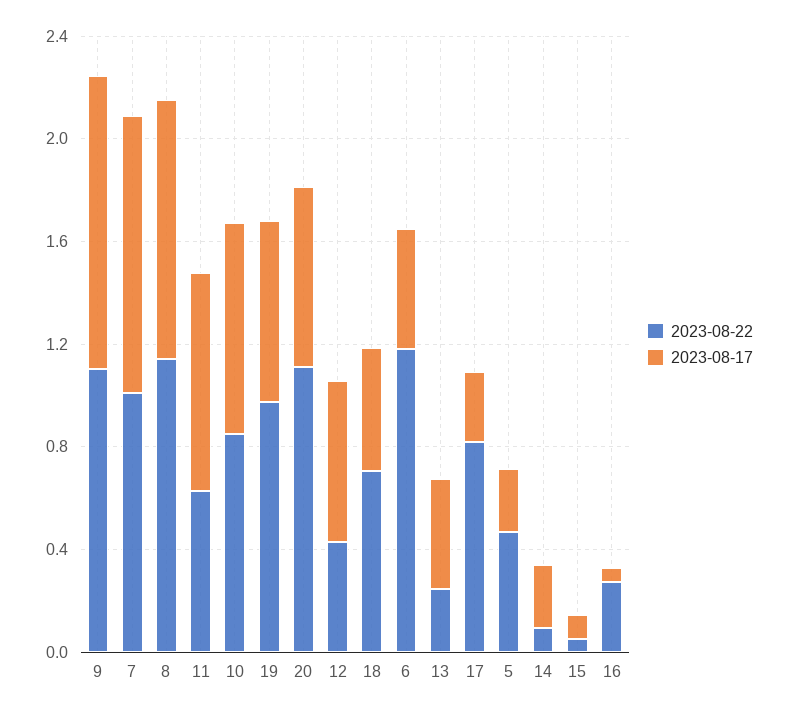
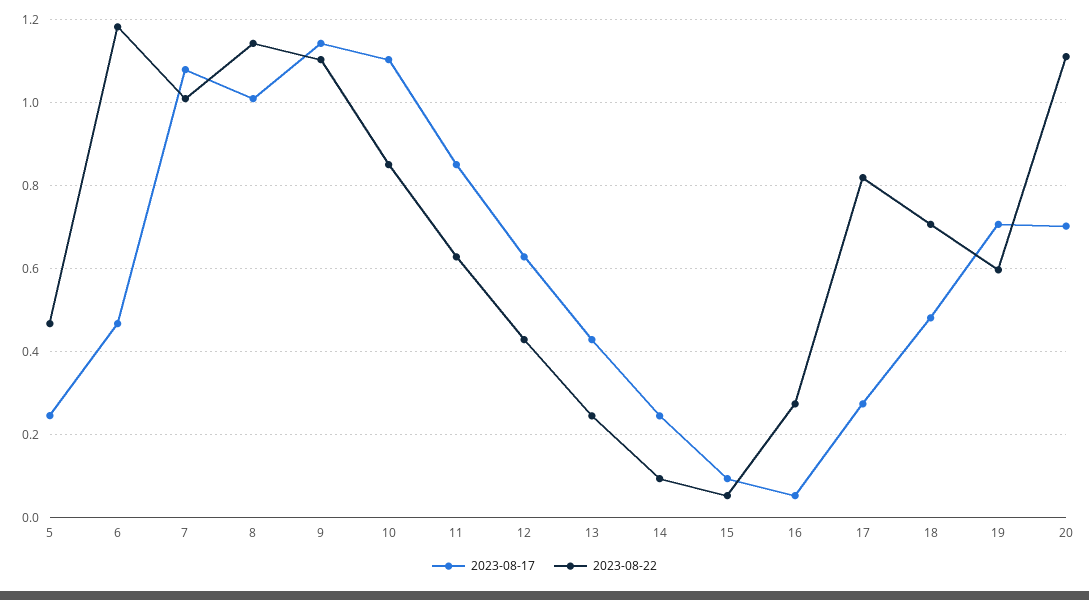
  {
    "2023-08-22": {
      "9": 1.1,
      "7": 1,
      "8": 1.14,
      "11": 0.62,
      "10": 0.86,
-     "19": 1,
+     "19": 0.6,
      "20": 1.12,
      "12": 0.42,
      "18": 0.7,
      "6": 1.18,
      "13": 0.24,
      "17": 0.82,
      "5": 0.46,
      "14": 0.1,
      "15": 0.06,
      "16": 0.28
    },
    "2023-08-17": {
      "9": 1.14,
      "7": 1.08,
      "8": 1,
      "11": 0.86,
-     "10": 0.8,
+     "10": 1.1,
      "19": 0.7,
      "20": 0.7,
      "12": 0.62,
      "18": 0.48,
      "6": 0.46,
      "13": 0.42,
      "17": 0.28,
      "5": 0.24,
      "14": 0.24,
      "15": 0.1,
      "16": 0.06
    }
  }

